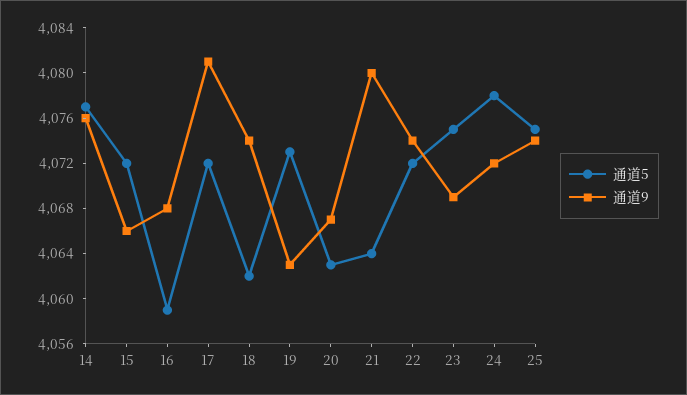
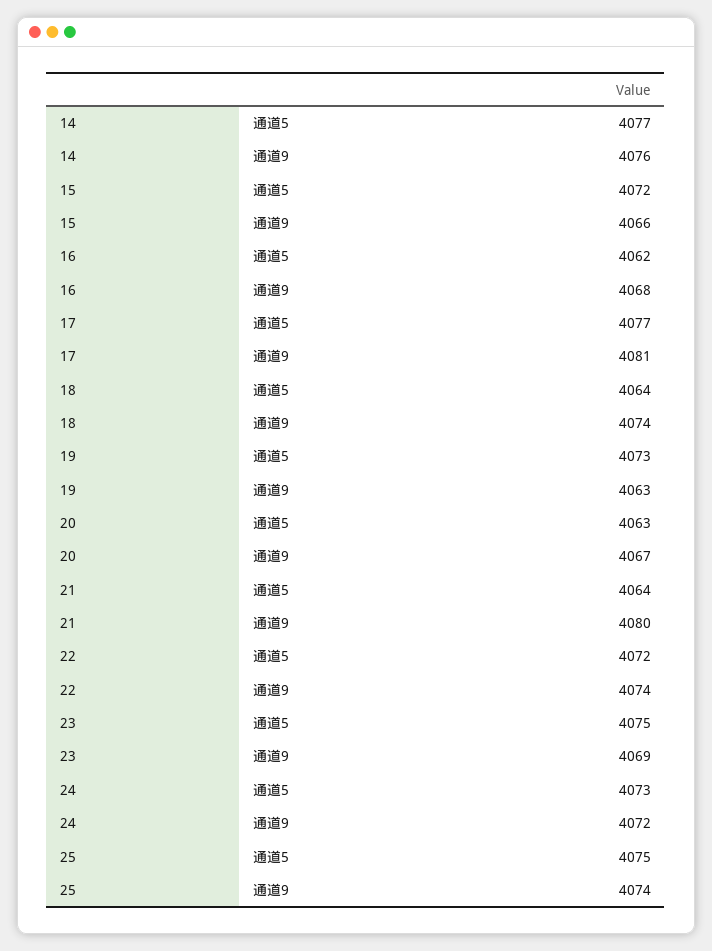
  {
    "通道5": {
      "14": 4077,
      "15": 4072,
-     "16": 4059,
+     "16": 4062,
-     "17": 4072,
+     "17": 4077,
-     "18": 4062,
+     "18": 4064,
      "19": 4073,
      "20": 4063,
      "21": 4064,
      "22": 4072,
      "23": 4075,
-     "24": 4078,
+     "24": 4073,
      "25": 4075
    },
    "通道9": {
      "14": 4076,
      "15": 4066,
      "16": 4068,
      "17": 4081,
      "18": 4074,
      "19": 4063,
      "20": 4067,
      "21": 4080,
      "22": 4074,
      "23": 4069,
      "24": 4072,
      "25": 4074
    }
  }

